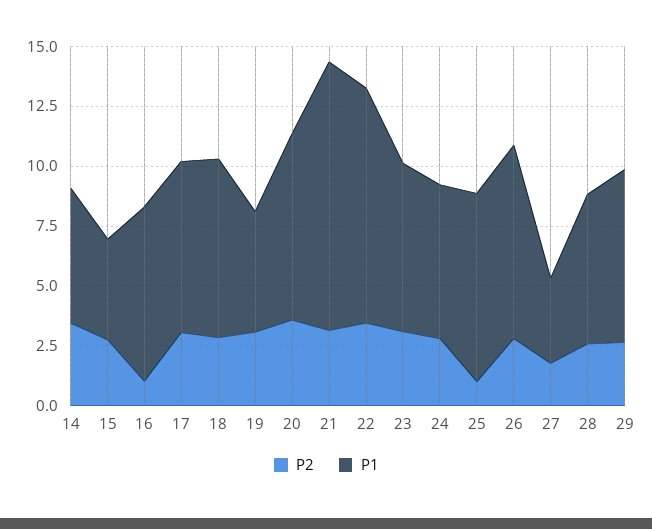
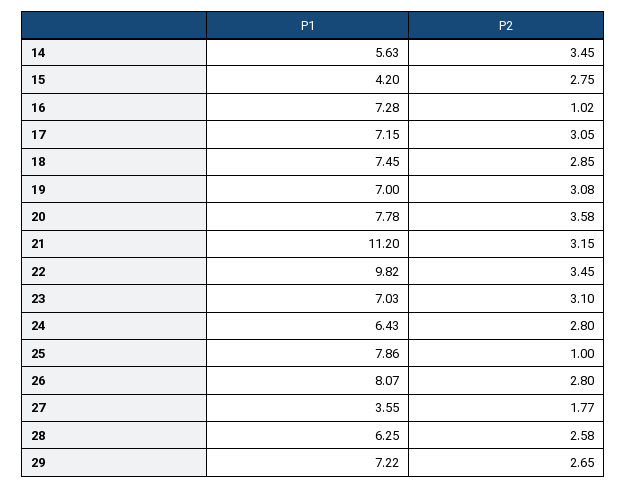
  {
    "P2": {
      "14": 3.45,
      "15": 2.75,
      "16": 1.02,
      "17": 3.05,
      "18": 2.85,
      "19": 3.08,
      "20": 3.58,
      "21": 3.15,
      "22": 3.45,
      "23": 3.1,
      "24": 2.8,
      "25": 1,
      "26": 2.8,
      "27": 1.77,
      "28": 2.58,
      "29": 2.65
    },
    "P1": {
      "14": 5.63,
      "15": 4.2,
      "16": 7.28,
      "17": 7.15,
      "18": 7.45,
-     "19": 5,
+     "19": 7,
      "20": 7.78,
      "21": 11.2,
      "22": 9.82,
      "23": 7.03,
      "24": 6.43,
      "25": 7.86,
      "26": 8.07,
      "27": 3.55,
      "28": 6.25,
      "29": 7.22
    }
  }

